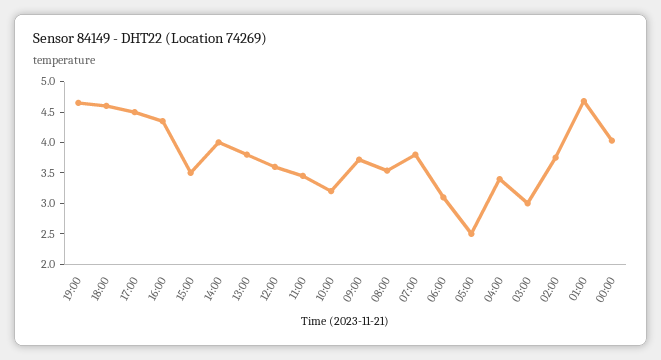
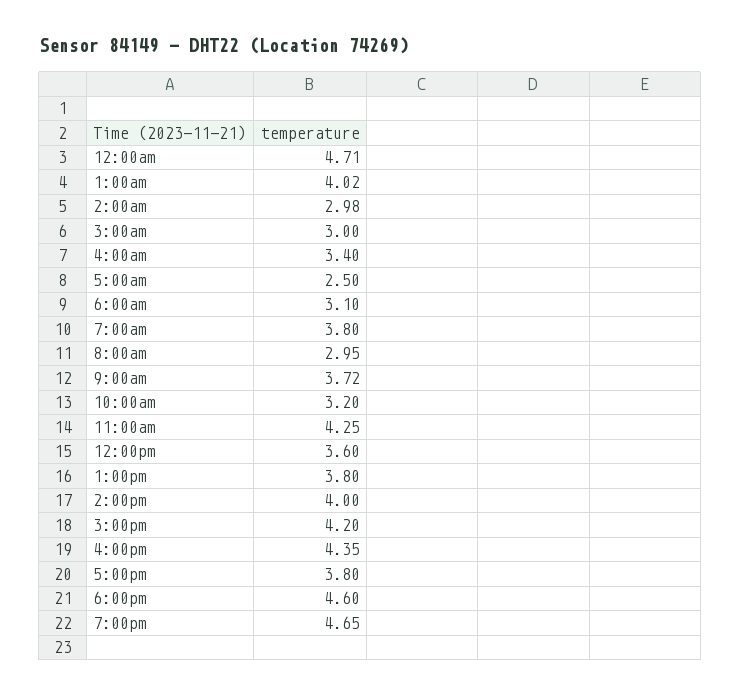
  {
    "19:00": 4.65,
    "18:00": 4.6,
-   "17:00": 4.5,
+   "17:00": 3.8,
    "16:00": 4.35,
-   "15:00": 3.5,
+   "15:00": 4.2,
    "14:00": 4,
    "13:00": 3.8,
    "12:00": 3.6,
-   "11:00": 3.5,
+   "11:00": 4.25,
    "10:00": 3.2,
    "09:00": 3.72,
-   "08:00": 3.5,
+   "08:00": 2.95,
    "07:00": 3.8,
    "06:00": 3.1,
    "05:00": 2.5,
    "04:00": 3.4,
    "03:00": 3,
-   "02:00": 3.75,
+   "02:00": 2.98,
-   "01:00": 4.75,
+   "01:00": 4.02,
-   "00:00": 4
+   "00:00": 4.71
  }

